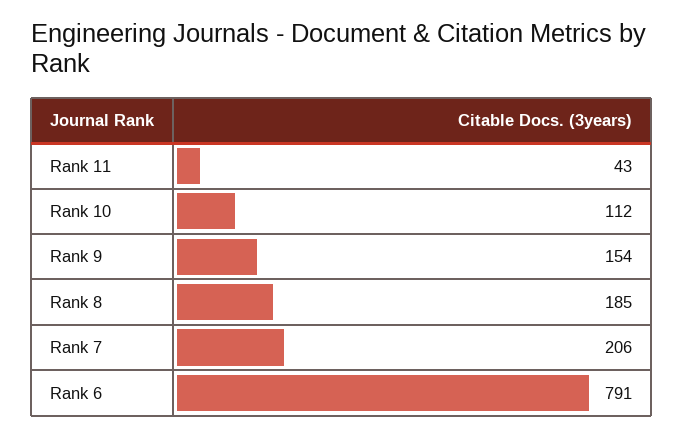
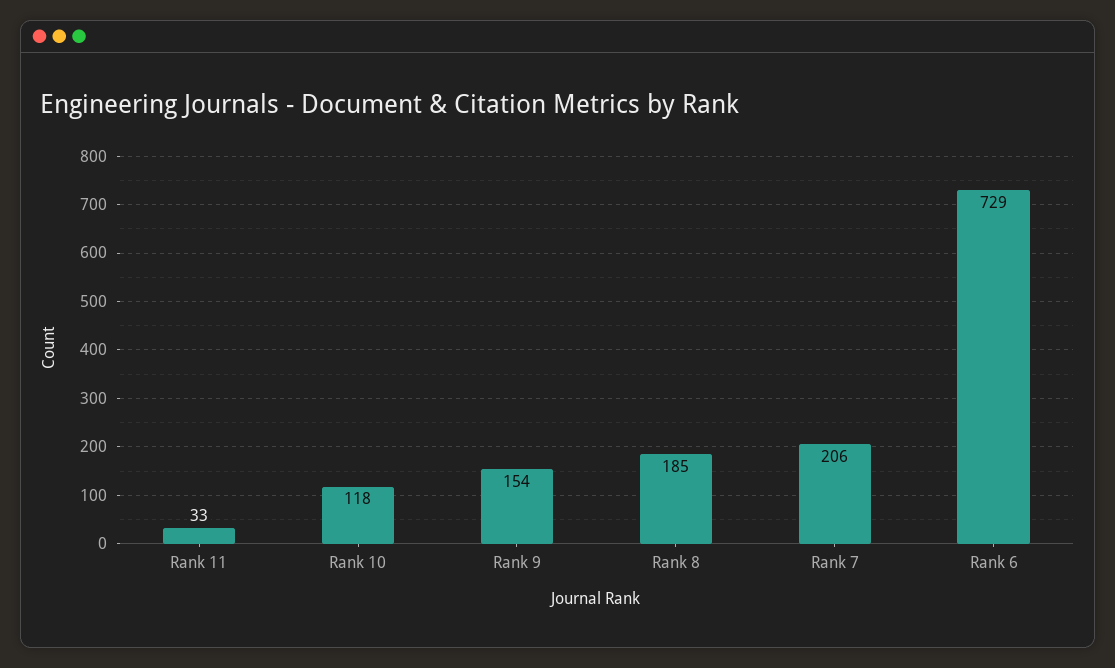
  {
-   "Rank 11": 43,
+   "Rank 11": 33,
-   "Rank 10": 112,
+   "Rank 10": 118,
    "Rank 9": 154,
    "Rank 8": 185,
    "Rank 7": 206,
-   "Rank 6": 791
+   "Rank 6": 729
  }

